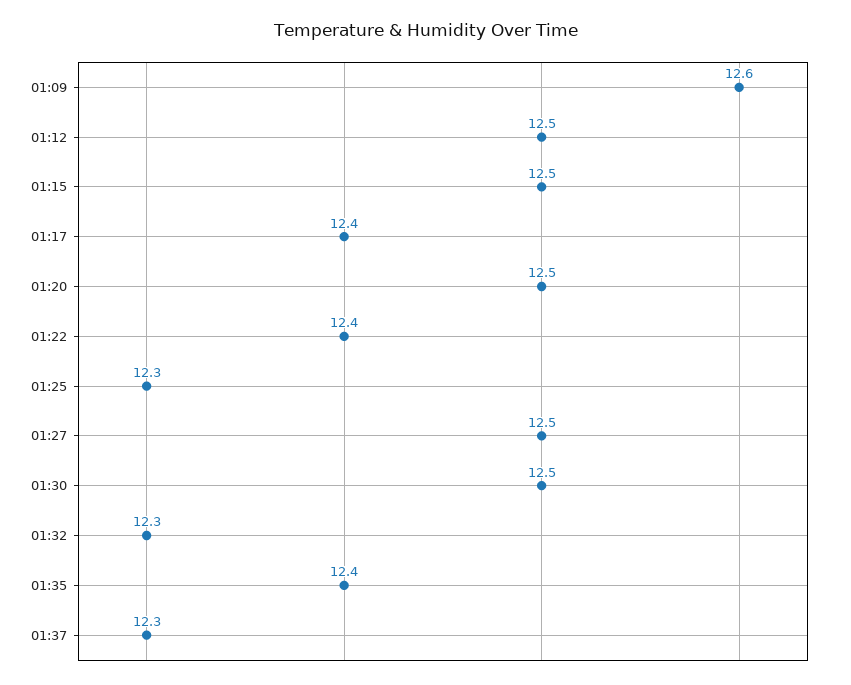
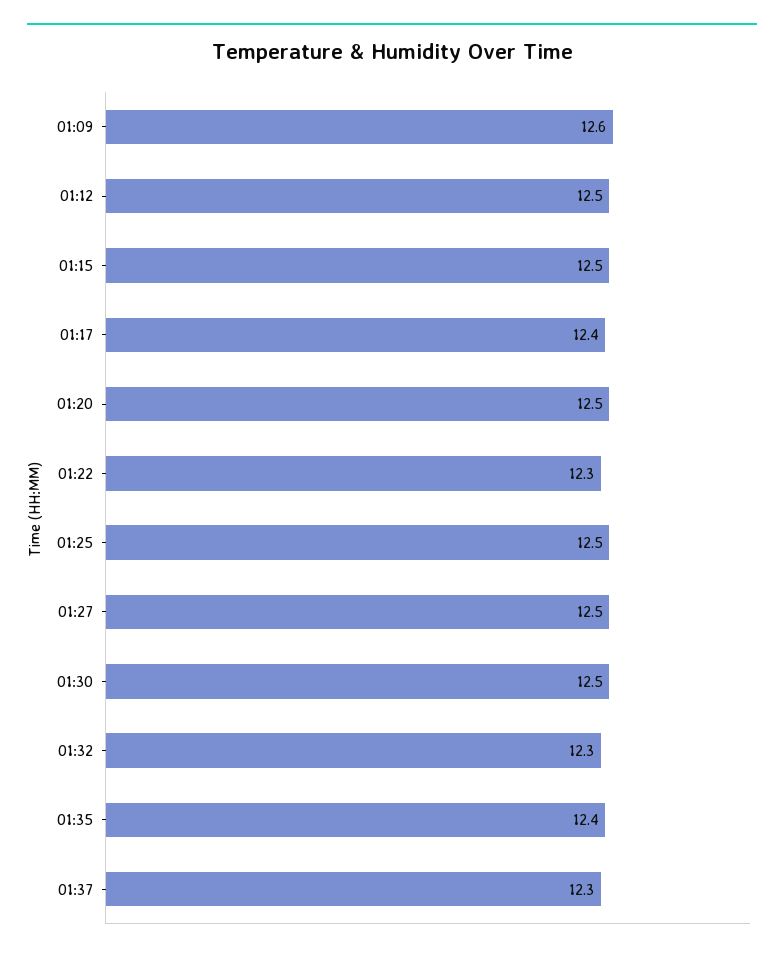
  {
    "01:09": 12.6,
    "01:12": 12.5,
    "01:15": 12.5,
    "01:17": 12.4,
    "01:20": 12.5,
-   "01:22": 12.4,
+   "01:22": 12.3,
-   "01:25": 12.3,
+   "01:25": 12.5,
    "01:27": 12.5,
    "01:30": 12.5,
    "01:32": 12.3,
    "01:35": 12.4,
    "01:37": 12.3
  }

